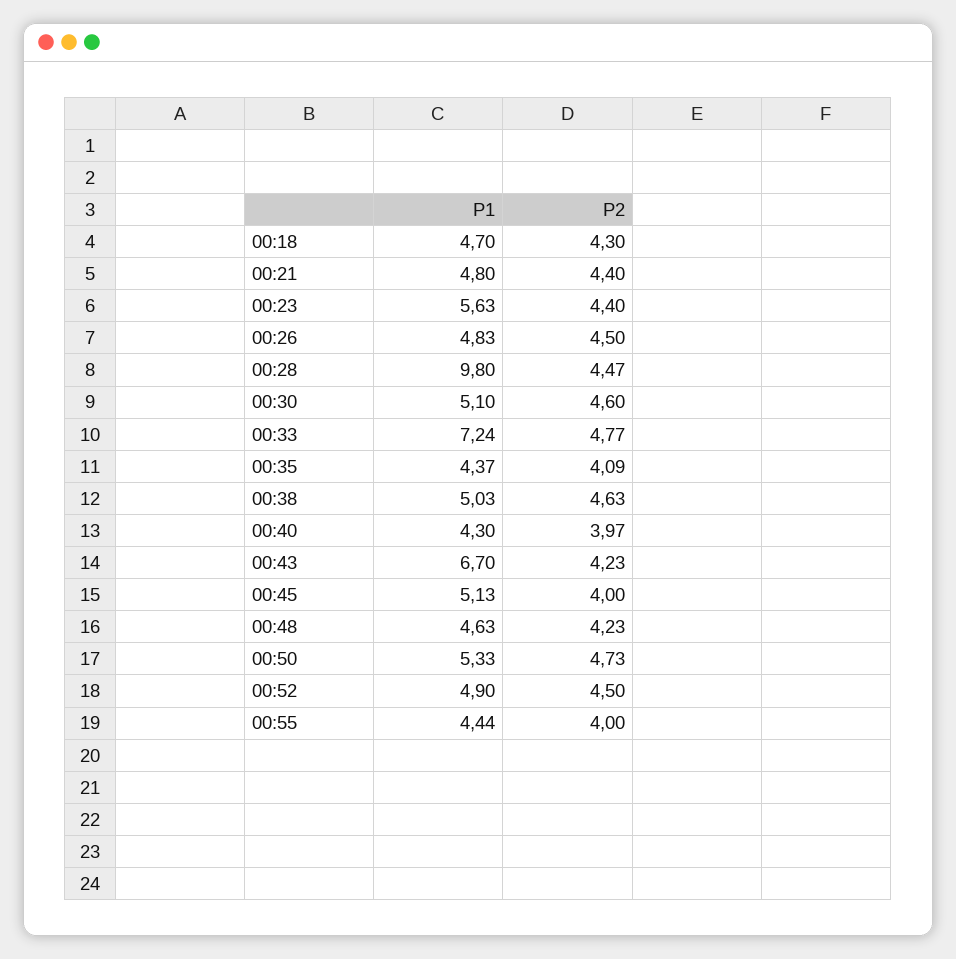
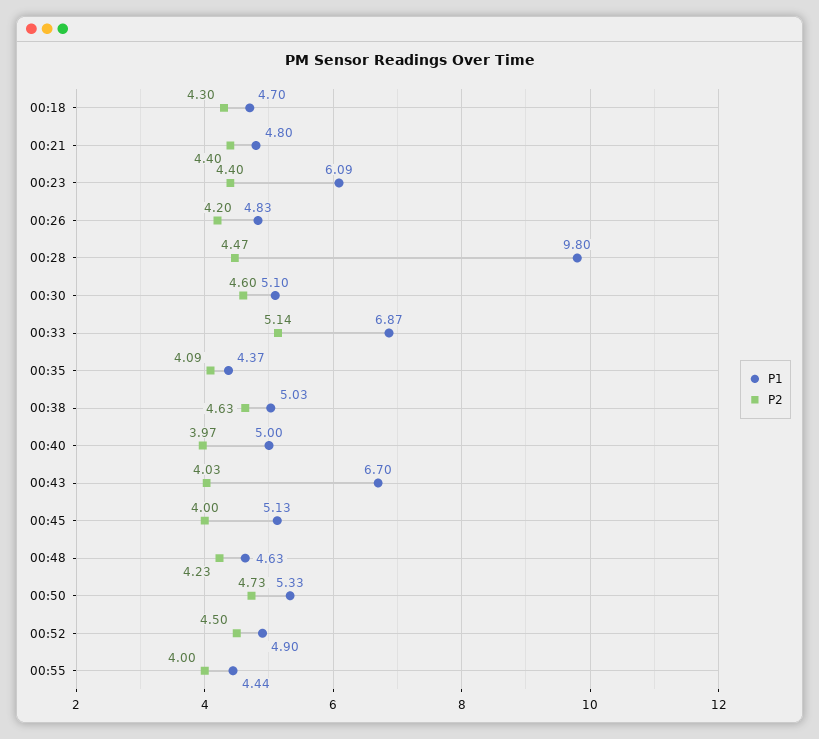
  {
    "P1": {
      "00:18": 4.7,
      "00:21": 4.8,
-     "00:23": 5.63,
+     "00:23": 6.09,
      "00:26": 4.83,
      "00:28": 9.8,
      "00:30": 5.1,
-     "00:33": 7.24,
+     "00:33": 6.87,
      "00:35": 4.37,
      "00:38": 5.03,
-     "00:40": 4.3,
+     "00:40": 5,
      "00:43": 6.7,
      "00:45": 5.13,
      "00:48": 4.63,
      "00:50": 5.33,
      "00:52": 4.9,
      "00:55": 4.44
    },
    "P2": {
      "00:18": 4.3,
      "00:21": 4.4,
      "00:23": 4.4,
-     "00:26": 4.5,
+     "00:26": 4.2,
      "00:28": 4.47,
      "00:30": 4.6,
-     "00:33": 4.77,
+     "00:33": 5.14,
      "00:35": 4.09,
      "00:38": 4.63,
      "00:40": 3.97,
-     "00:43": 4.23,
+     "00:43": 4.03,
      "00:45": 4,
      "00:48": 4.23,
      "00:50": 4.73,
      "00:52": 4.5,
      "00:55": 4
    }
  }

